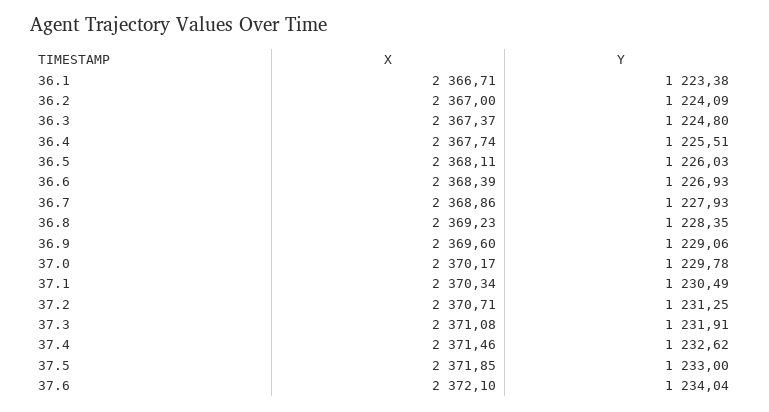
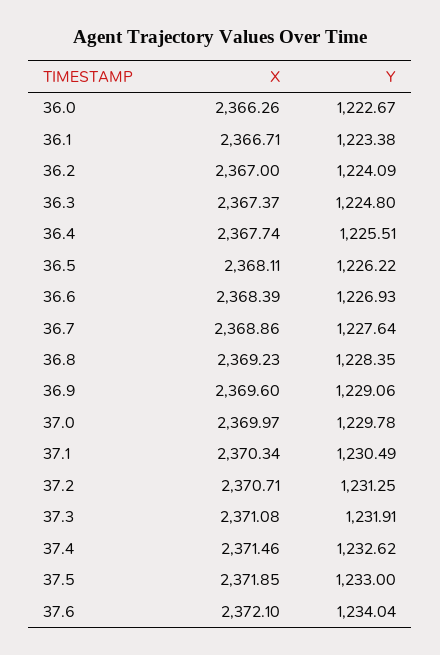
  {
    "X": {
      "36.1": 2366.71,
      "36.2": 2367,
      "36.3": 2367.37,
      "36.4": 2367.74,
      "36.5": 2368.11,
      "36.6": 2368.39,
      "36.7": 2368.86,
      "36.8": 2369.23,
      "36.9": 2369.6,
-     "37.0": 2370.17,
+     "37.0": 2369.97,
      "37.1": 2370.34,
      "37.2": 2370.71,
      "37.3": 2371.08,
      "37.4": 2371.46,
      "37.5": 2371.85,
-     "37.6": 2372.1
+     "37.6": 2372.1,
+     "36.0": 2366.26
    },
    "Y": {
      "36.1": 1223.38,
      "36.2": 1224.09,
      "36.3": 1224.8,
      "36.4": 1225.51,
-     "36.5": 1226.03,
+     "36.5": 1226.22,
      "36.6": 1226.93,
-     "36.7": 1227.93,
+     "36.7": 1227.64,
      "36.8": 1228.35,
      "36.9": 1229.06,
      "37.0": 1229.78,
      "37.1": 1230.49,
      "37.2": 1231.25,
      "37.3": 1231.91,
      "37.4": 1232.62,
      "37.5": 1233,
-     "37.6": 1234.04
+     "37.6": 1234.04,
+     "36.0": 1222.67
    }
  }

